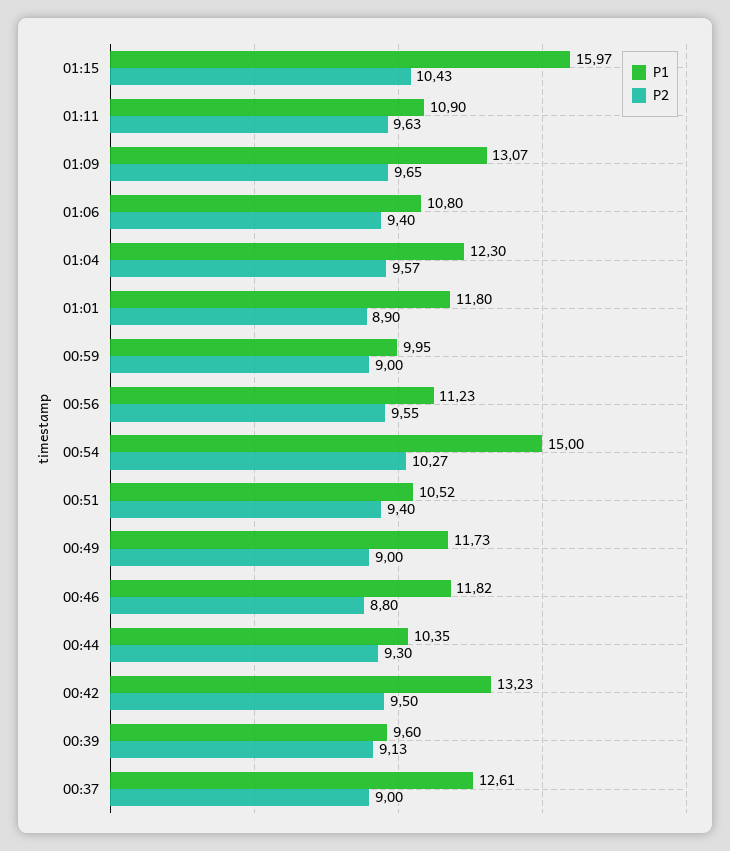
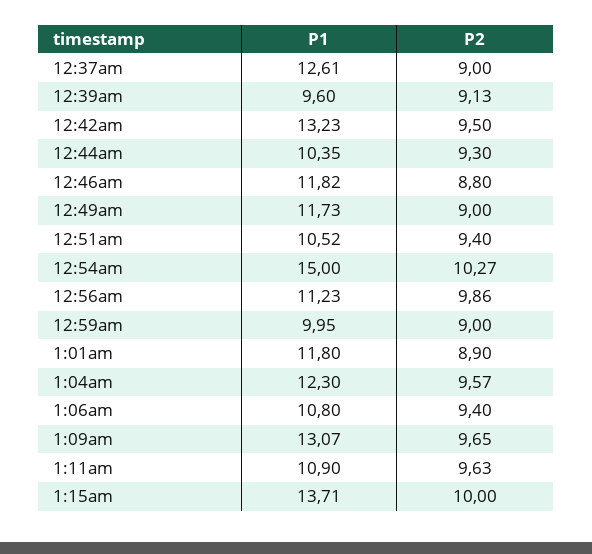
  {
    "P1": {
-     "01:15": 15.97,
+     "01:15": 13.71,
      "01:11": 10.9,
      "01:09": 13.07,
      "01:06": 10.8,
      "01:04": 12.3,
      "01:01": 11.8,
      "00:59": 9.95,
      "00:56": 11.23,
      "00:54": 15,
      "00:51": 10.52,
      "00:49": 11.73,
      "00:46": 11.82,
      "00:44": 10.35,
      "00:42": 13.23,
      "00:39": 9.6,
      "00:37": 12.61
    },
    "P2": {
-     "01:15": 10.43,
+     "01:15": 10,
      "01:11": 9.63,
      "01:09": 9.65,
      "01:06": 9.4,
      "01:04": 9.57,
      "01:01": 8.9,
      "00:59": 9,
-     "00:56": 9.55,
+     "00:56": 9.86,
      "00:54": 10.27,
      "00:51": 9.4,
      "00:49": 9,
      "00:46": 8.8,
      "00:44": 9.3,
      "00:42": 9.5,
      "00:39": 9.13,
      "00:37": 9
    }
  }

